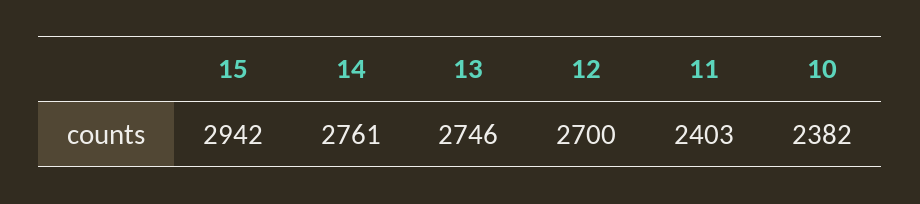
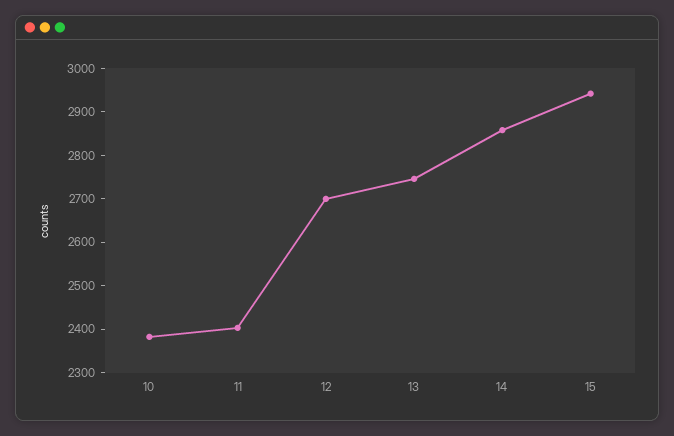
  {
    "15": 2942,
-   "14": 2761,
+   "14": 2860,
    "13": 2746,
    "12": 2700,
    "11": 2403,
    "10": 2382
  }

